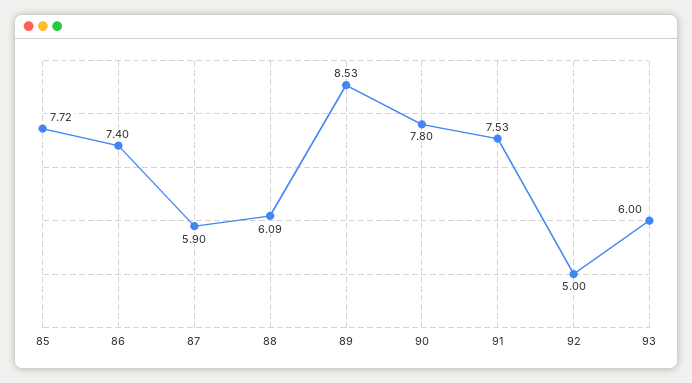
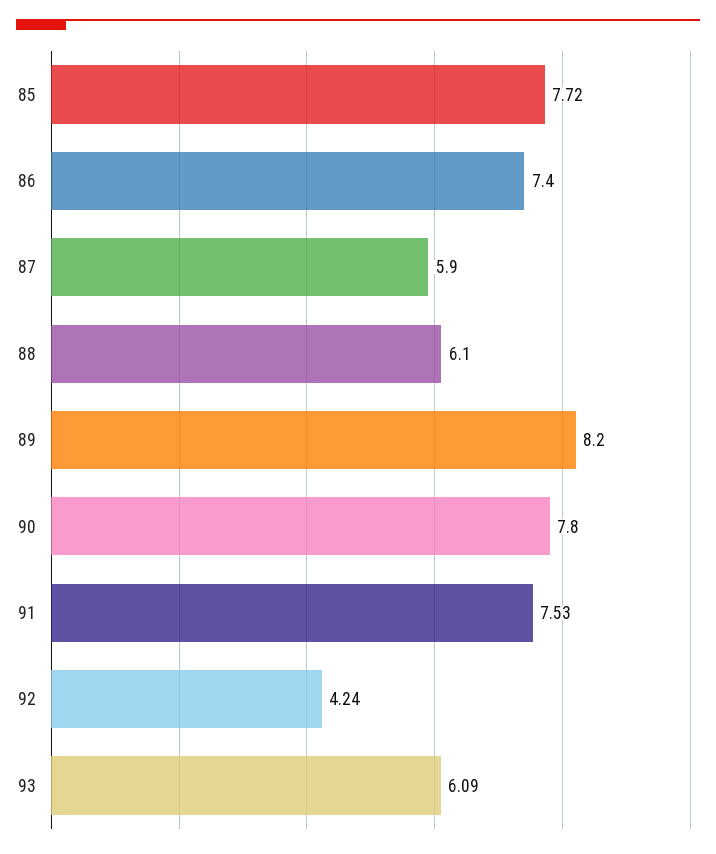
  {
    "85": 7.72,
    "86": 7.4,
    "87": 5.9,
-   "88": 6.09,
+   "88": 6.1,
-   "89": 8.53,
+   "89": 8.2,
    "90": 7.8,
    "91": 7.53,
-   "92": 5,
+   "92": 4.24,
-   "93": 6
+   "93": 6.09
  }

